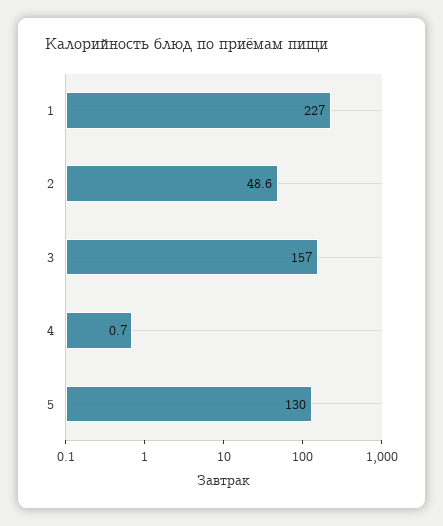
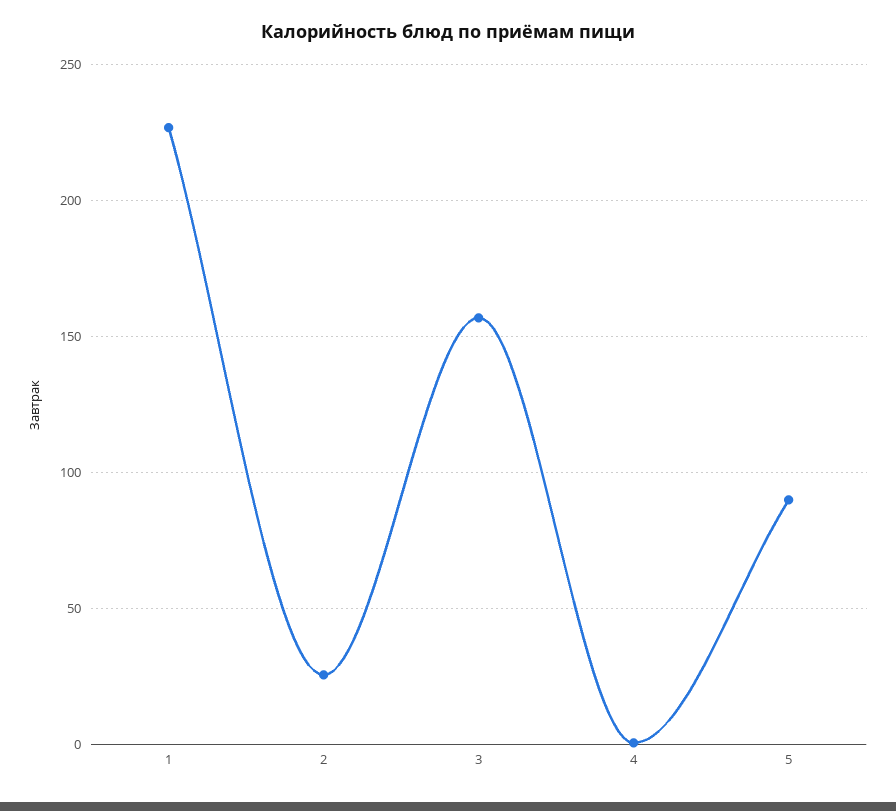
  {
    "1": 227,
-   "2": 48.6,
+   "2": 25,
    "3": 157,
    "4": 0.7,
-   "5": 130
+   "5": 90
  }

